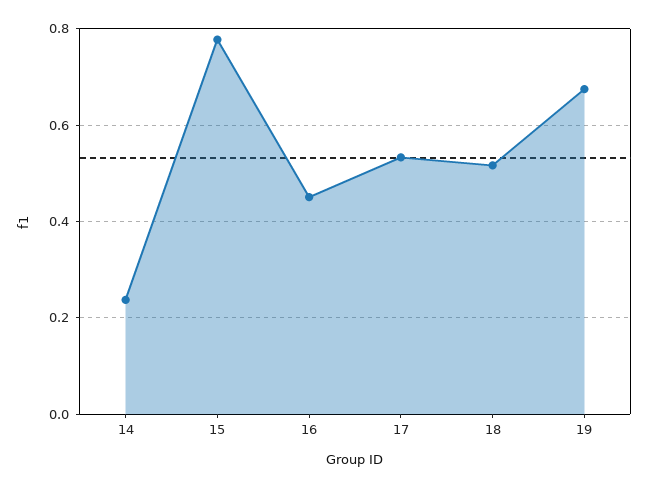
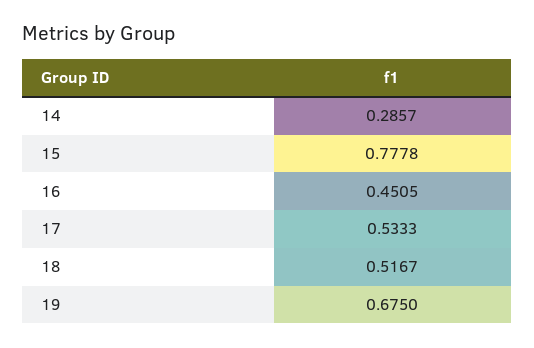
  {
-   "14": 0.24,
+   "14": 0.2857,
    "15": 0.7778,
    "16": 0.4505,
    "17": 0.5333,
    "18": 0.5167,
    "19": 0.675
  }

